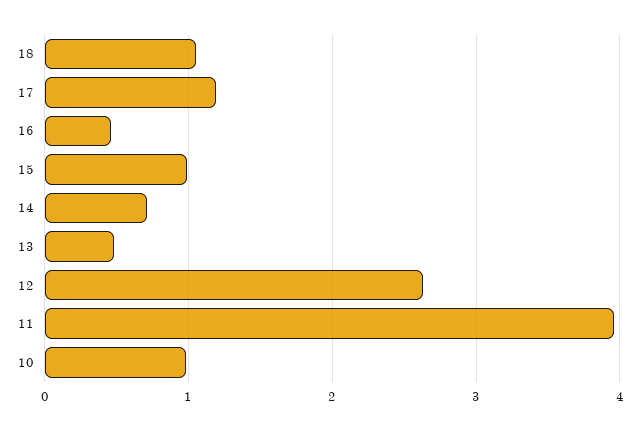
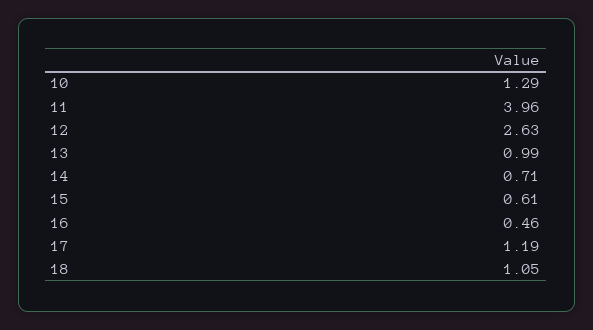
  {
    "18": 1.05,
    "17": 1.19,
    "16": 0.46,
-   "15": 1,
+   "15": 0.61,
    "14": 0.71,
-   "13": 0.5,
+   "13": 0.99,
    "12": 2.63,
    "11": 3.96,
-   "10": 1
+   "10": 1.29
  }

